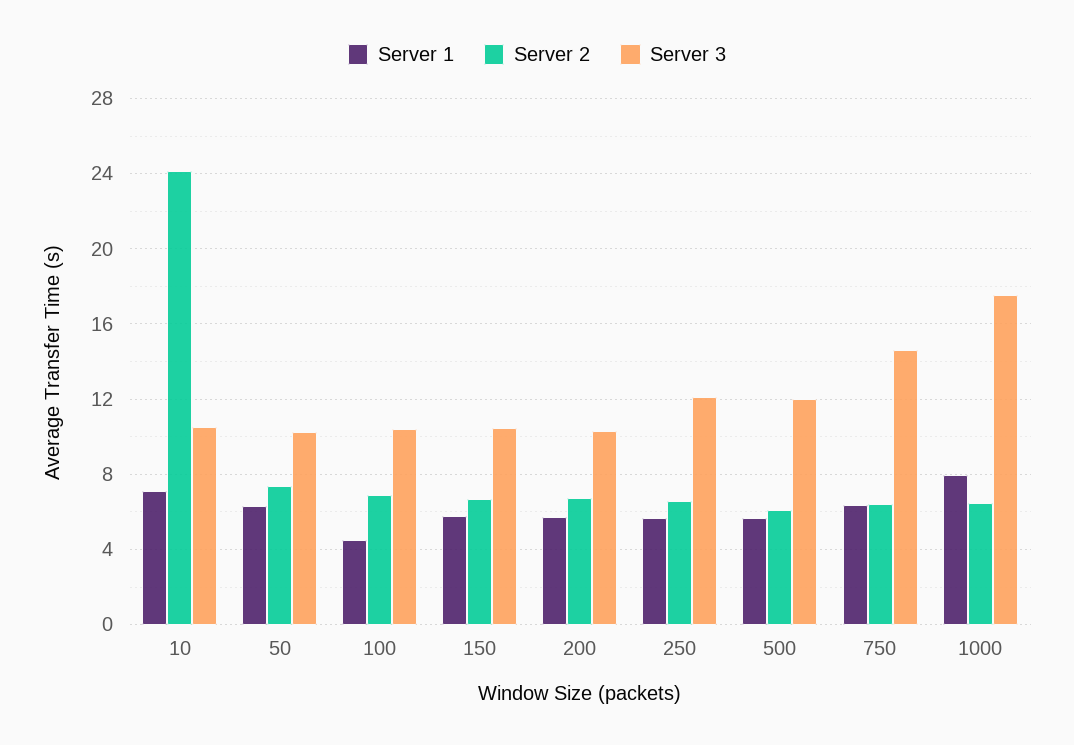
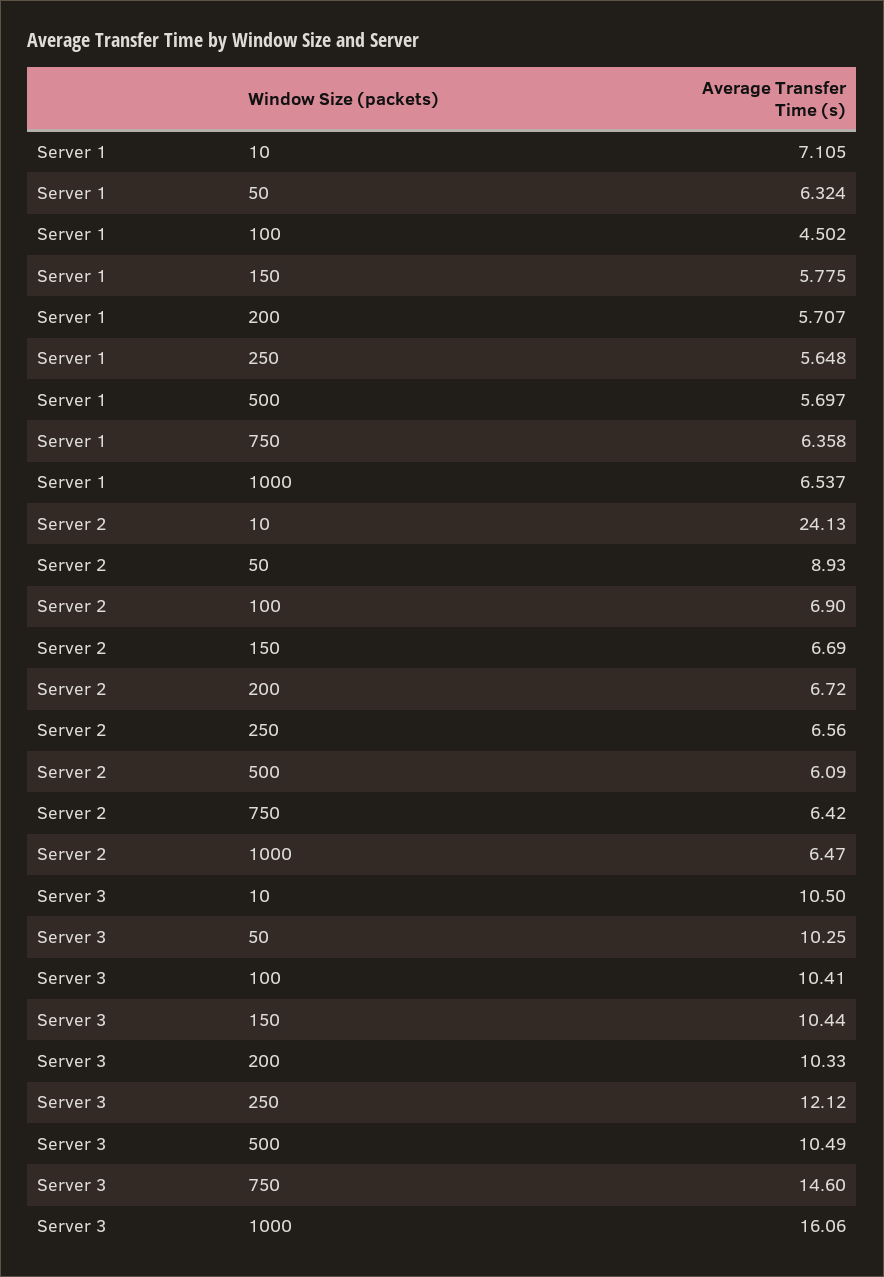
  {
    "Server 1": {
      "10": 7.105,
      "50": 6.324,
      "100": 4.502,
      "150": 5.775,
      "200": 5.707,
      "250": 5.648,
      "500": 5.697,
      "750": 6.358,
-     "1000": 8
+     "1000": 6.537
    },
    "Server 2": {
      "10": 24.13,
-     "50": 7.5,
+     "50": 8.93,
      "100": 6.9,
      "150": 6.69,
      "200": 6.72,
      "250": 6.56,
      "500": 6.09,
      "750": 6.42,
      "1000": 6.47
    },
    "Server 3": {
      "10": 10.5,
      "50": 10.25,
      "100": 10.41,
      "150": 10.44,
      "200": 10.33,
      "250": 12.12,
-     "500": 12,
+     "500": 10.49,
      "750": 14.6,
-     "1000": 17.5
+     "1000": 16.06
    }
  }

